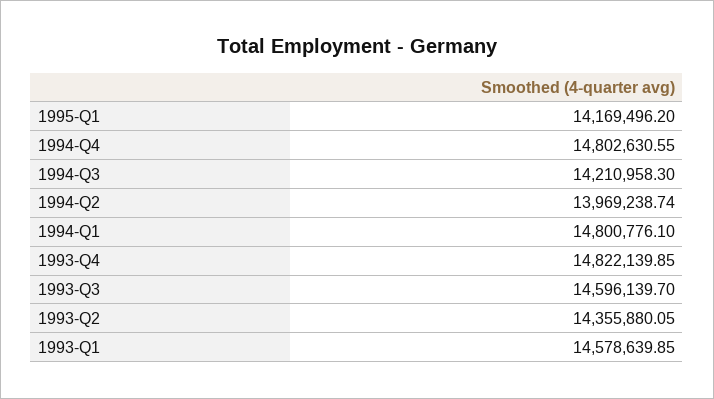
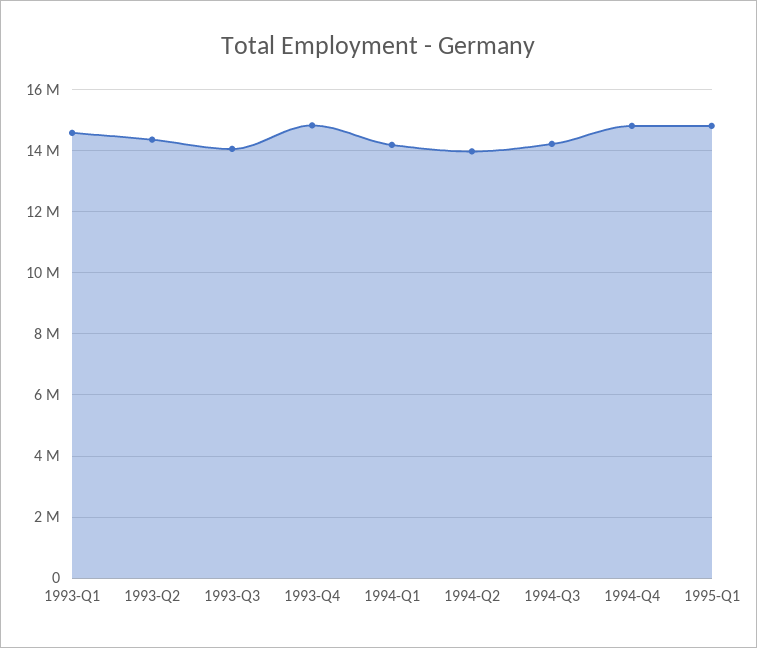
  {
-   "1995-Q1": 14169496.2,
+   "1995-Q1": 14800000,
    "1994-Q4": 14802630.55,
    "1994-Q3": 14210958.3,
    "1994-Q2": 13969238.74,
-   "1994-Q1": 14800776.1,
+   "1994-Q1": 14200000,
    "1993-Q4": 14822139.85,
-   "1993-Q3": 14596139.7,
+   "1993-Q3": 14000000,
    "1993-Q2": 14355880.05,
    "1993-Q1": 14578639.85
  }

